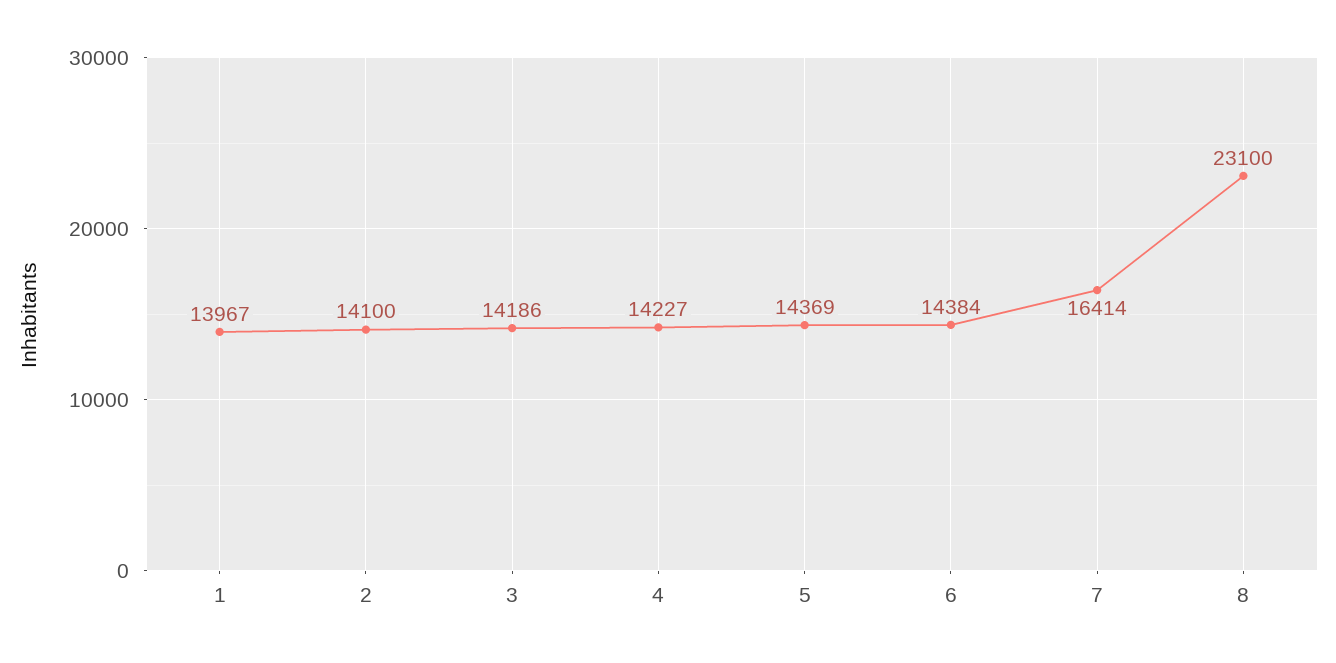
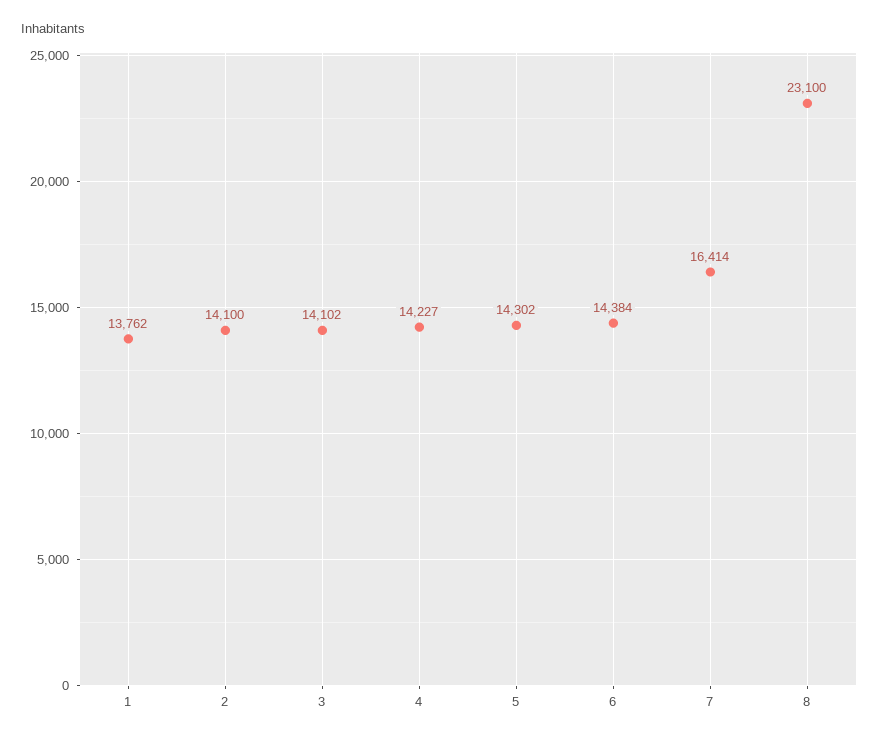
  {
-   "1": 13967,
+   "1": 13762,
    "2": 14100,
-   "3": 14186,
+   "3": 14102,
    "4": 14227,
-   "5": 14369,
+   "5": 14302,
    "6": 14384,
    "7": 16414,
    "8": 23100
  }

